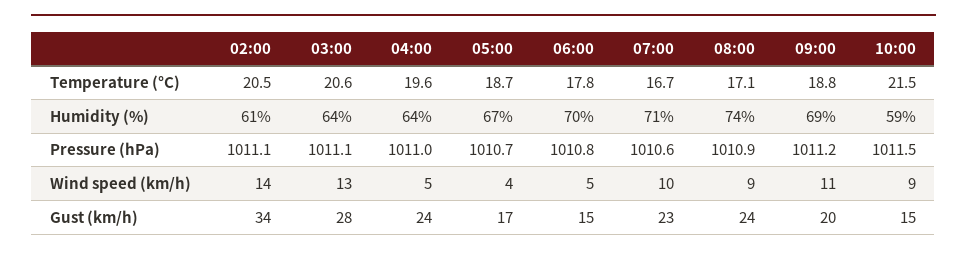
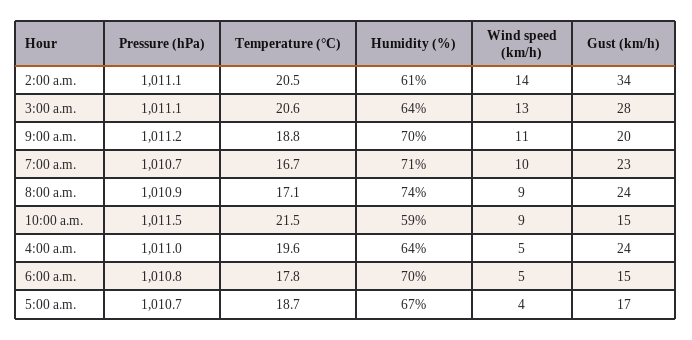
  {
    "02:00": {
      "Temperature (°C)": 20.5,
      "Humidity (%)": 61,
      "Pressure (hPa)": 1011.1,
      "Wind speed (km/h)": 14,
      "Gust (km/h)": 34
    },
    "03:00": {
      "Temperature (°C)": 20.6,
      "Humidity (%)": 64,
      "Pressure (hPa)": 1011.1,
      "Wind speed (km/h)": 13,
      "Gust (km/h)": 28
    },
    "04:00": {
      "Temperature (°C)": 19.6,
      "Humidity (%)": 64,
      "Pressure (hPa)": 1011,
      "Wind speed (km/h)": 5,
      "Gust (km/h)": 24
    },
    "05:00": {
      "Temperature (°C)": 18.7,
      "Humidity (%)": 67,
      "Pressure (hPa)": 1010.7,
      "Wind speed (km/h)": 4,
      "Gust (km/h)": 17
    },
    "06:00": {
      "Temperature (°C)": 17.8,
      "Humidity (%)": 70,
      "Pressure (hPa)": 1010.8,
      "Wind speed (km/h)": 5,
      "Gust (km/h)": 15
    },
    "07:00": {
      "Temperature (°C)": 16.7,
      "Humidity (%)": 71,
-     "Pressure (hPa)": 1010.6,
+     "Pressure (hPa)": 1010.7,
      "Wind speed (km/h)": 10,
      "Gust (km/h)": 23
    },
    "08:00": {
      "Temperature (°C)": 17.1,
      "Humidity (%)": 74,
      "Pressure (hPa)": 1010.9,
      "Wind speed (km/h)": 9,
      "Gust (km/h)": 24
    },
    "09:00": {
      "Temperature (°C)": 18.8,
-     "Humidity (%)": 69,
+     "Humidity (%)": 70,
      "Pressure (hPa)": 1011.2,
      "Wind speed (km/h)": 11,
      "Gust (km/h)": 20
    },
    "10:00": {
      "Temperature (°C)": 21.5,
      "Humidity (%)": 59,
      "Pressure (hPa)": 1011.5,
      "Wind speed (km/h)": 9,
      "Gust (km/h)": 15
    }
  }

